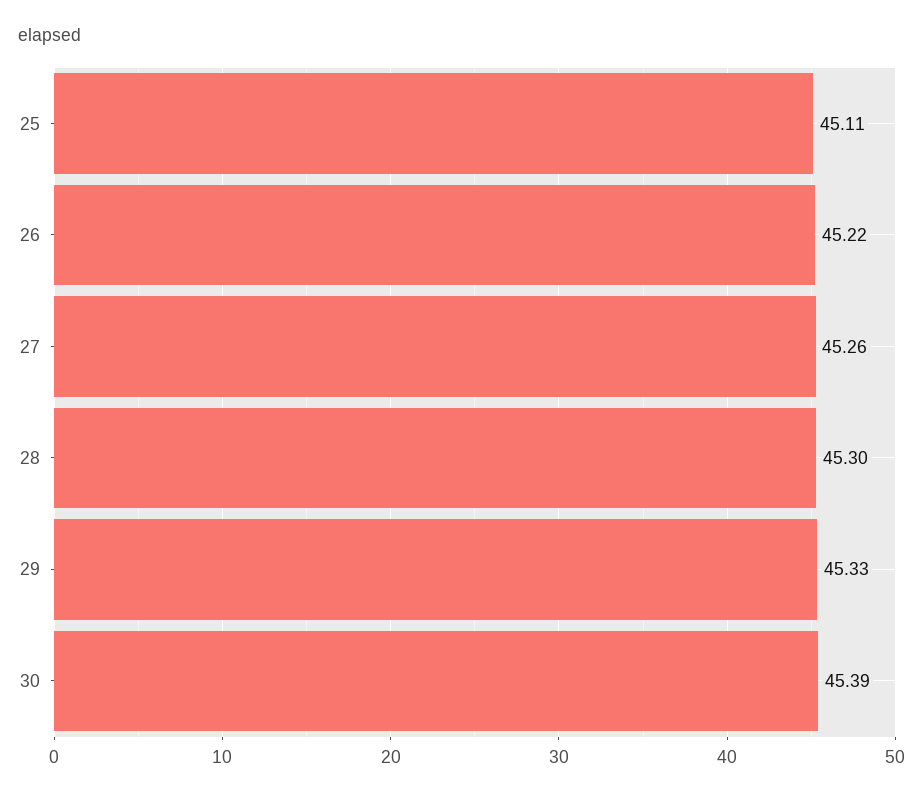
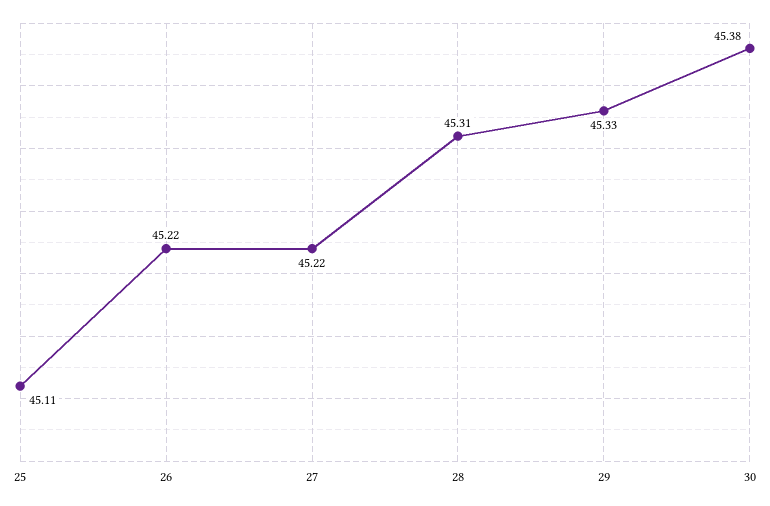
  {
    "25": 45.11,
    "26": 45.22,
-   "27": 45.26,
+   "27": 45.22,
-   "28": 45.3,
+   "28": 45.31,
    "29": 45.33,
-   "30": 45.39
+   "30": 45.38
  }

